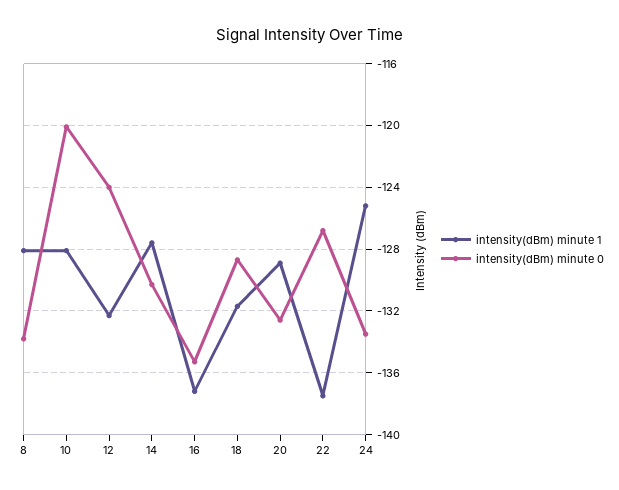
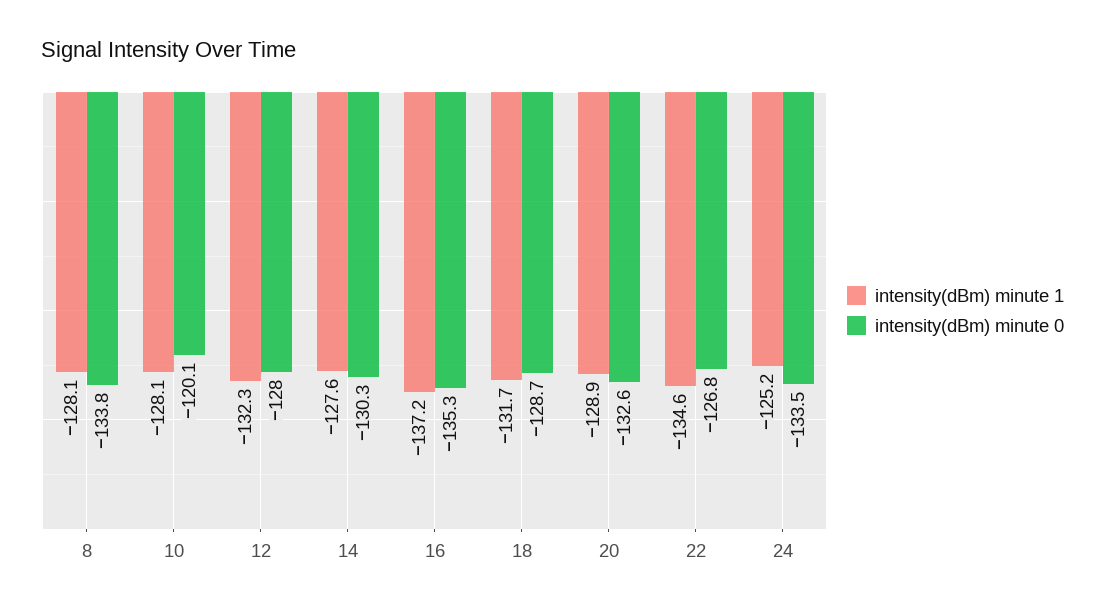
  {
    "intensity(dBm) minute 1": {
      "8": -128.1,
      "10": -128.1,
      "12": -132.3,
      "14": -127.6,
      "16": -137.2,
      "18": -131.7,
      "20": -128.9,
-     "22": -137.5,
+     "22": -134.6,
      "24": -125.2
    },
    "intensity(dBm) minute 0": {
      "8": -133.8,
      "10": -120.1,
-     "12": -124,
+     "12": -128,
      "14": -130.3,
      "16": -135.3,
      "18": -128.7,
      "20": -132.6,
      "22": -126.8,
      "24": -133.5
    }
  }

